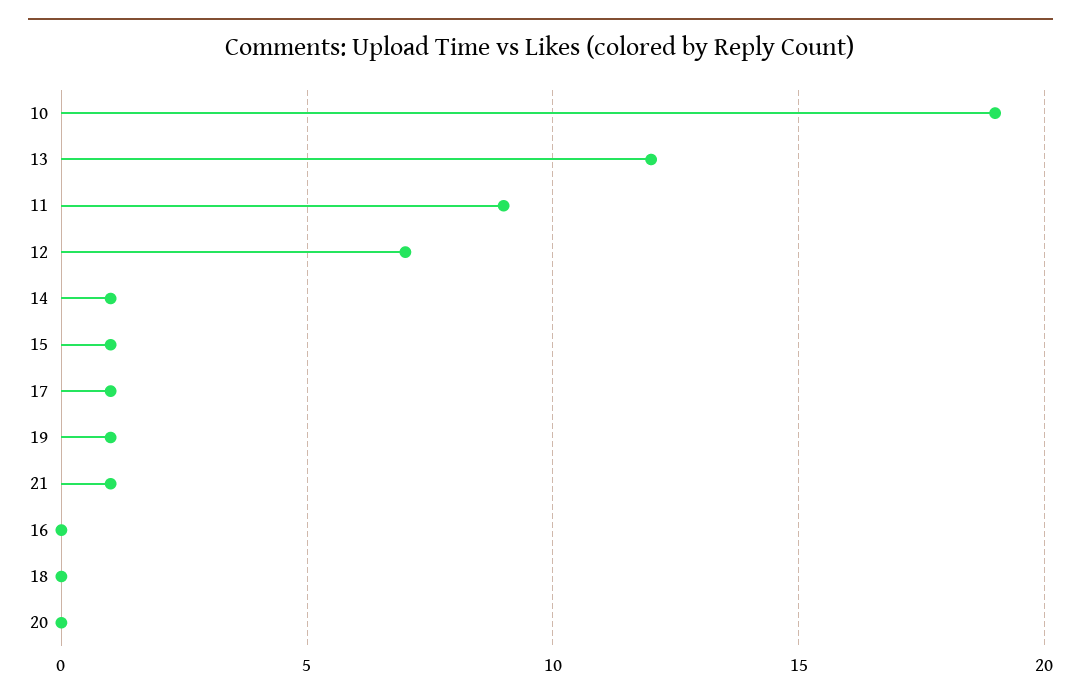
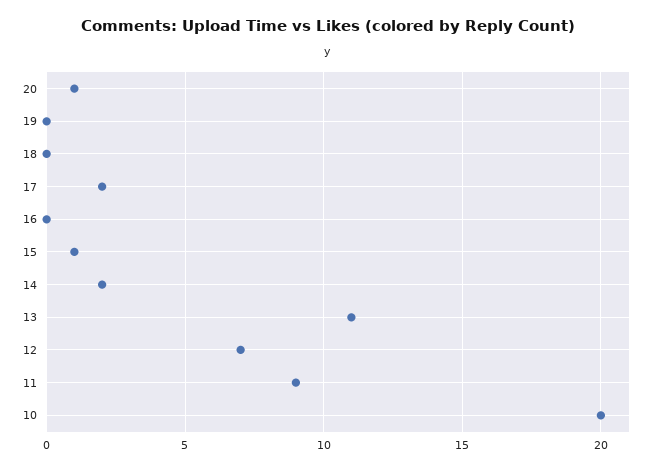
  {
-   "10": 19,
+   "10": 20,
-   "13": 12,
+   "13": 11,
    "11": 9,
    "12": 7,
-   "14": 1,
+   "14": 2,
    "15": 1,
-   "17": 1,
+   "17": 2,
-   "19": 1,
+   "19": 0,
-   "21": 1,
    "16": 0,
    "18": 0,
-   "20": 0
+   "20": 1
  }

